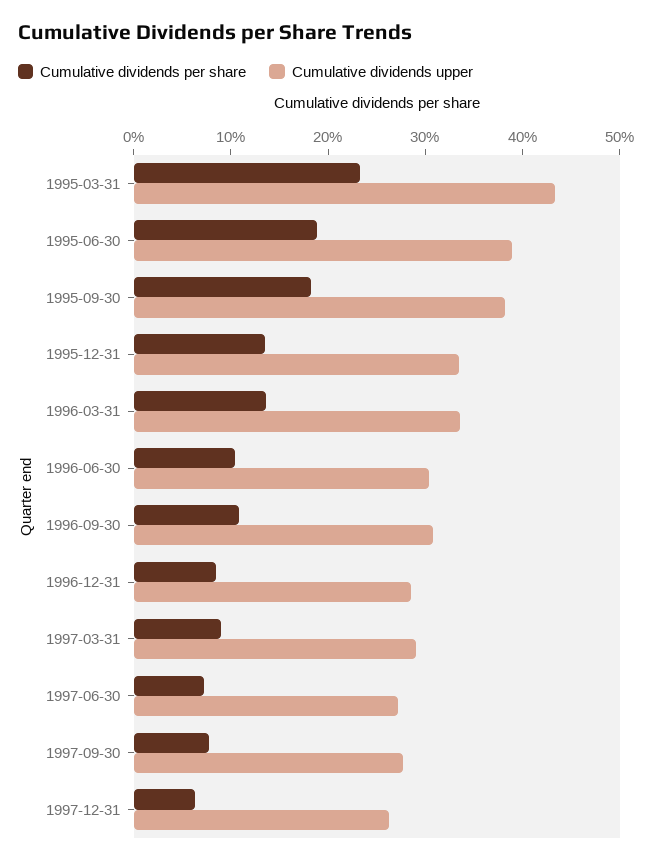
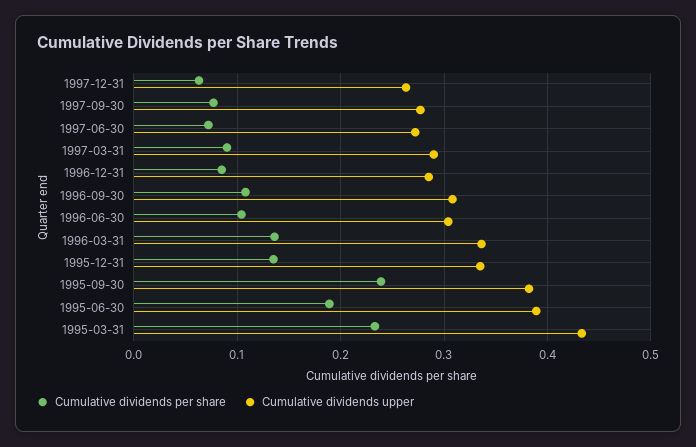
  {
    "Cumulative dividends per share": {
      "1995-03-31": 0.23,
      "1995-06-30": 0.19,
-     "1995-09-30": 0.18,
+     "1995-09-30": 0.24,
      "1995-12-31": 0.14,
      "1996-03-31": 0.14,
      "1996-06-30": 0.1,
      "1996-09-30": 0.11,
      "1996-12-31": 0.09,
      "1997-03-31": 0.09,
      "1997-06-30": 0.07,
      "1997-09-30": 0.08,
      "1997-12-31": 0.06
    },
    "Cumulative dividends upper": {
      "1995-03-31": 0.43,
      "1995-06-30": 0.39,
      "1995-09-30": 0.38,
      "1995-12-31": 0.34,
      "1996-03-31": 0.34,
      "1996-06-30": 0.3,
      "1996-09-30": 0.31,
      "1996-12-31": 0.29,
      "1997-03-31": 0.29,
      "1997-06-30": 0.27,
      "1997-09-30": 0.28,
      "1997-12-31": 0.26
    }
  }

